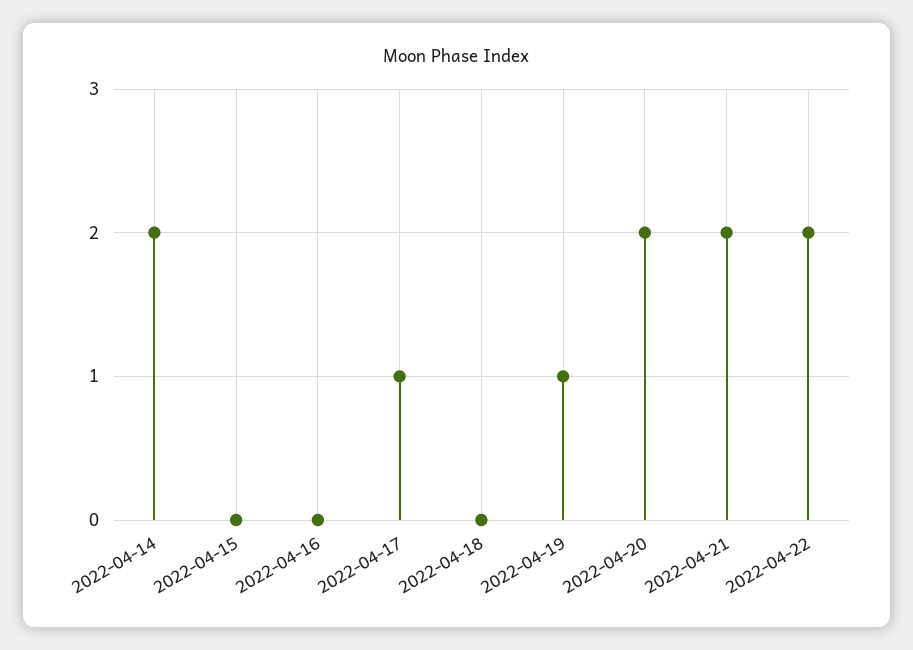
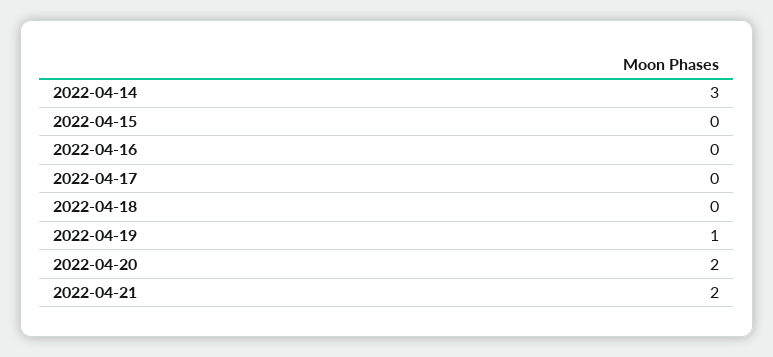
  {
-   "2022-04-14": 2,
+   "2022-04-14": 3,
    "2022-04-15": 0,
    "2022-04-16": 0,
-   "2022-04-17": 1,
+   "2022-04-17": 0,
    "2022-04-18": 0,
    "2022-04-19": 1,
    "2022-04-20": 2,
-   "2022-04-21": 2,
+   "2022-04-21": 2
-   "2022-04-22": 2
  }

